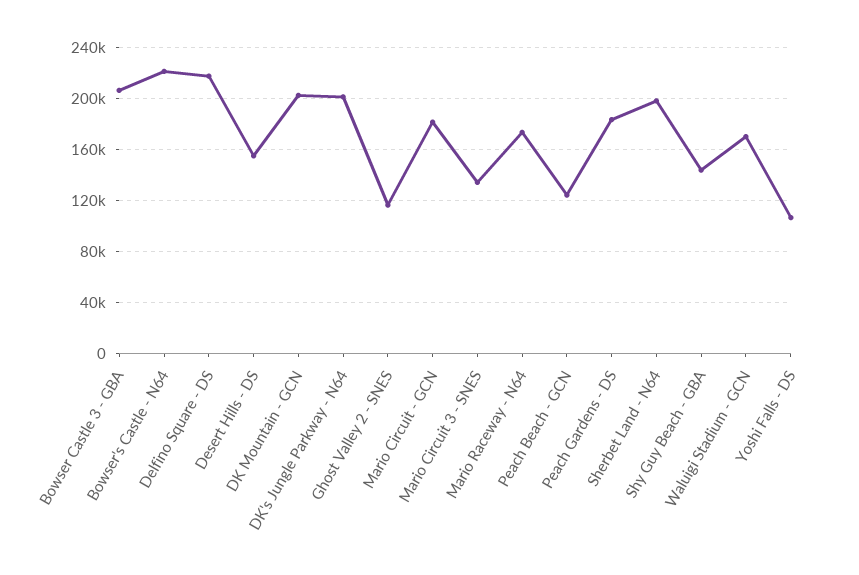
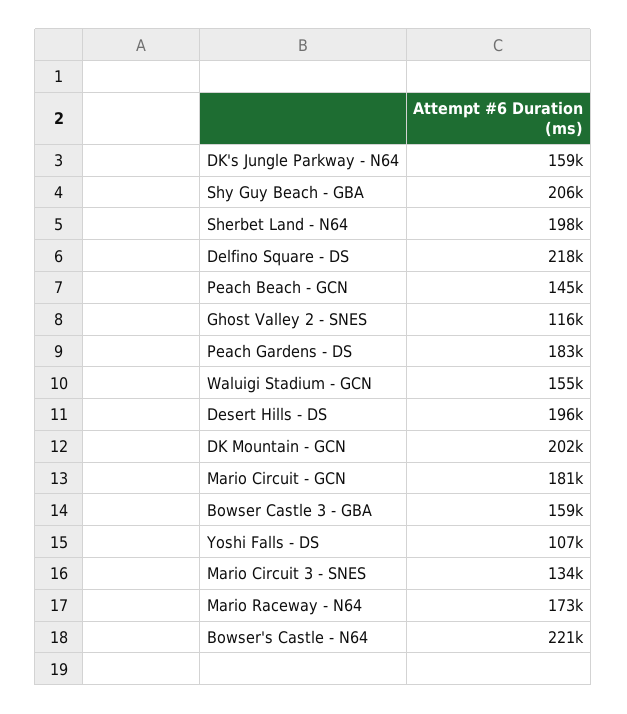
  {
-   "Bowser Castle 3 - GBA": 205000,
+   "Bowser Castle 3 - GBA": 159000,
    "Bowser's Castle - N64": 221000,
    "Delfino Square - DS": 218000,
-   "Desert Hills - DS": 155000,
+   "Desert Hills - DS": 196000,
    "DK Mountain - GCN": 202000,
-   "DK's Jungle Parkway - N64": 200000,
+   "DK's Jungle Parkway - N64": 159000,
    "Ghost Valley 2 - SNES": 116000,
    "Mario Circuit - GCN": 181000,
    "Mario Circuit 3 - SNES": 134000,
    "Mario Raceway - N64": 173000,
-   "Peach Beach - GCN": 125000,
+   "Peach Beach - GCN": 145000,
    "Peach Gardens - DS": 183000,
    "Sherbet Land - N64": 198000,
-   "Shy Guy Beach - GBA": 145000,
+   "Shy Guy Beach - GBA": 206000,
-   "Waluigi Stadium - GCN": 170000,
+   "Waluigi Stadium - GCN": 155000,
    "Yoshi Falls - DS": 107000
  }

